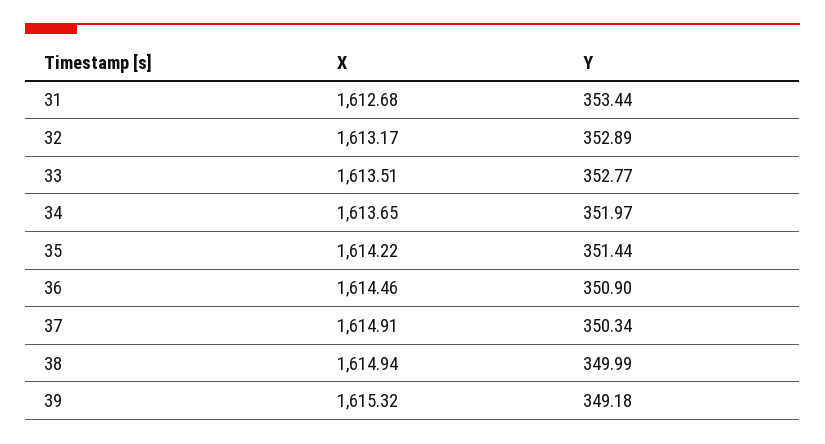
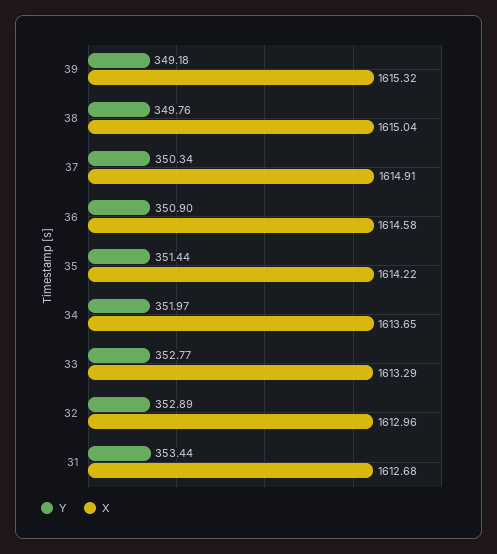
  {
    "X": {
      "31": 1612.68,
-     "32": 1613.17,
+     "32": 1612.96,
-     "33": 1613.51,
+     "33": 1613.29,
      "34": 1613.65,
      "35": 1614.22,
-     "36": 1614.46,
+     "36": 1614.58,
      "37": 1614.91,
-     "38": 1614.94,
+     "38": 1615.04,
      "39": 1615.32
    },
    "Y": {
      "31": 353.44,
      "32": 352.89,
      "33": 352.77,
      "34": 351.97,
      "35": 351.44,
      "36": 350.9,
      "37": 350.34,
-     "38": 349.99,
+     "38": 349.76,
      "39": 349.18
    }
  }

